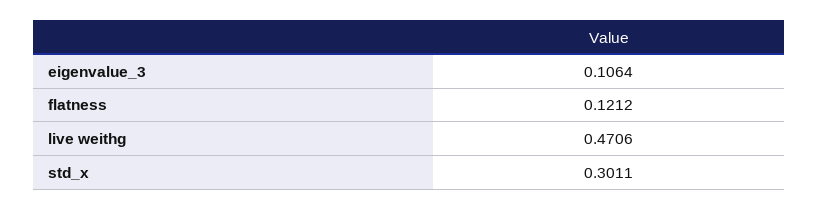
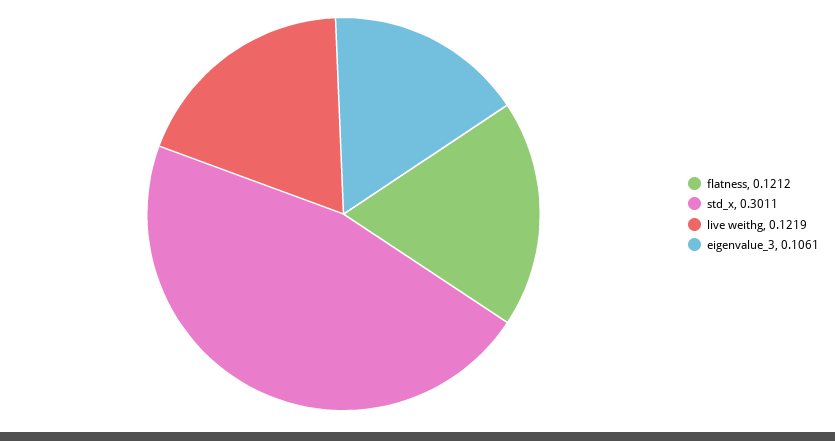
  {
-   "eigenvalue_3": 0.1064,
+   "eigenvalue_3": 0.1061,
    "flatness": 0.1212,
-   "live weithg": 0.4706,
+   "live weithg": 0.1219,
    "std_x": 0.3011
  }

